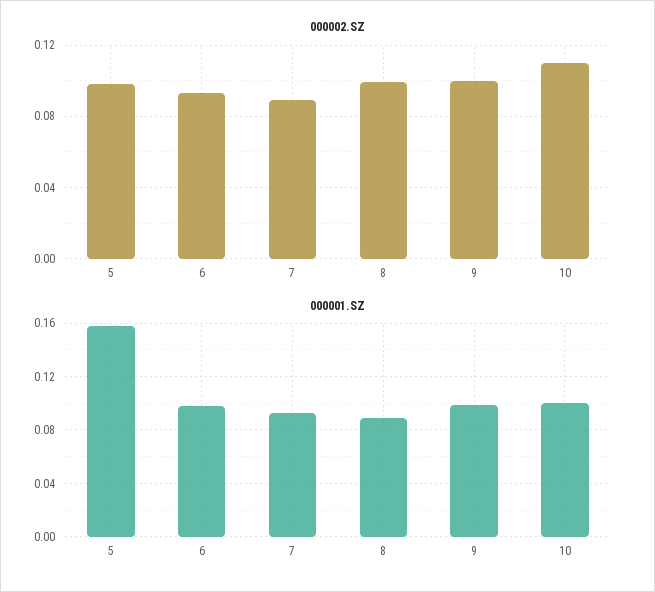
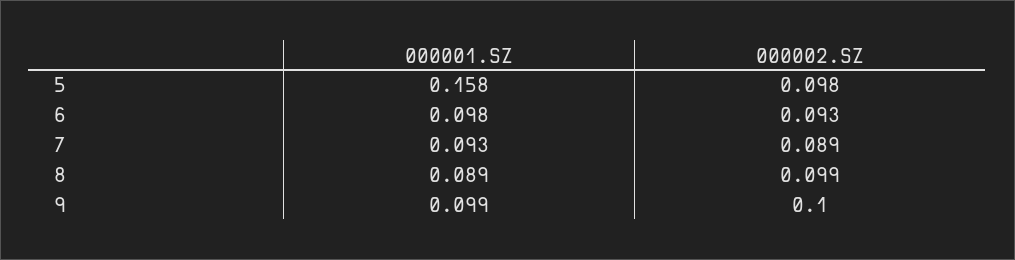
  {
    "000002.SZ": {
      "5": 0.098,
      "6": 0.093,
      "7": 0.089,
      "8": 0.099,
-     "9": 0.1,
+     "9": 0.1
-     "10": 0.11
    },
    "000001.SZ": {
      "5": 0.158,
      "6": 0.098,
      "7": 0.093,
      "8": 0.089,
-     "9": 0.099,
+     "9": 0.099
-     "10": 0.1
    }
  }

